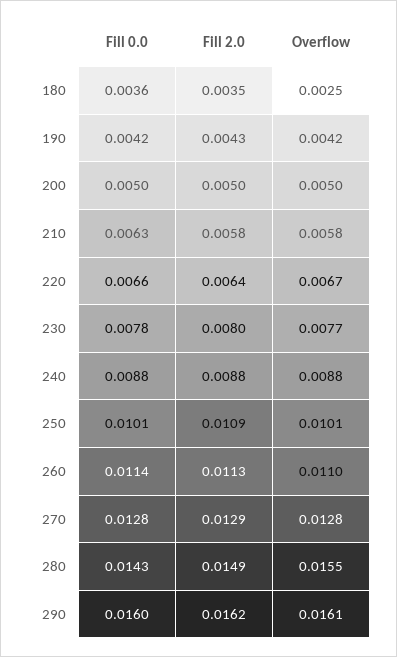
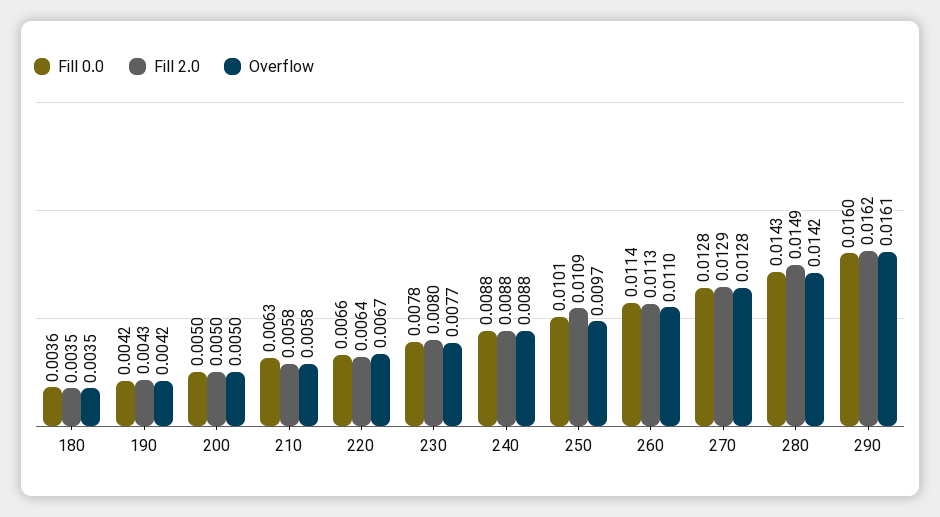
  {
    "Fill 0.0": {
      "180": 0.0036,
      "190": 0.0042,
      "200": 0.005,
      "210": 0.0063,
      "220": 0.0066,
      "230": 0.0078,
      "240": 0.0088,
      "250": 0.0101,
      "260": 0.0114,
      "270": 0.0128,
      "280": 0.0143,
      "290": 0.016
    },
    "Fill 2.0": {
      "180": 0.0035,
      "190": 0.0043,
      "200": 0.005,
      "210": 0.0058,
      "220": 0.0064,
      "230": 0.008,
      "240": 0.0088,
      "250": 0.0109,
      "260": 0.0113,
      "270": 0.0129,
      "280": 0.0149,
      "290": 0.0162
    },
    "Overflow": {
-     "180": 0.0025,
+     "180": 0.0035,
      "190": 0.0042,
      "200": 0.005,
      "210": 0.0058,
      "220": 0.0067,
      "230": 0.0077,
      "240": 0.0088,
-     "250": 0.0101,
+     "250": 0.0097,
      "260": 0.011,
      "270": 0.0128,
-     "280": 0.0155,
+     "280": 0.0142,
      "290": 0.0161
    }
  }

